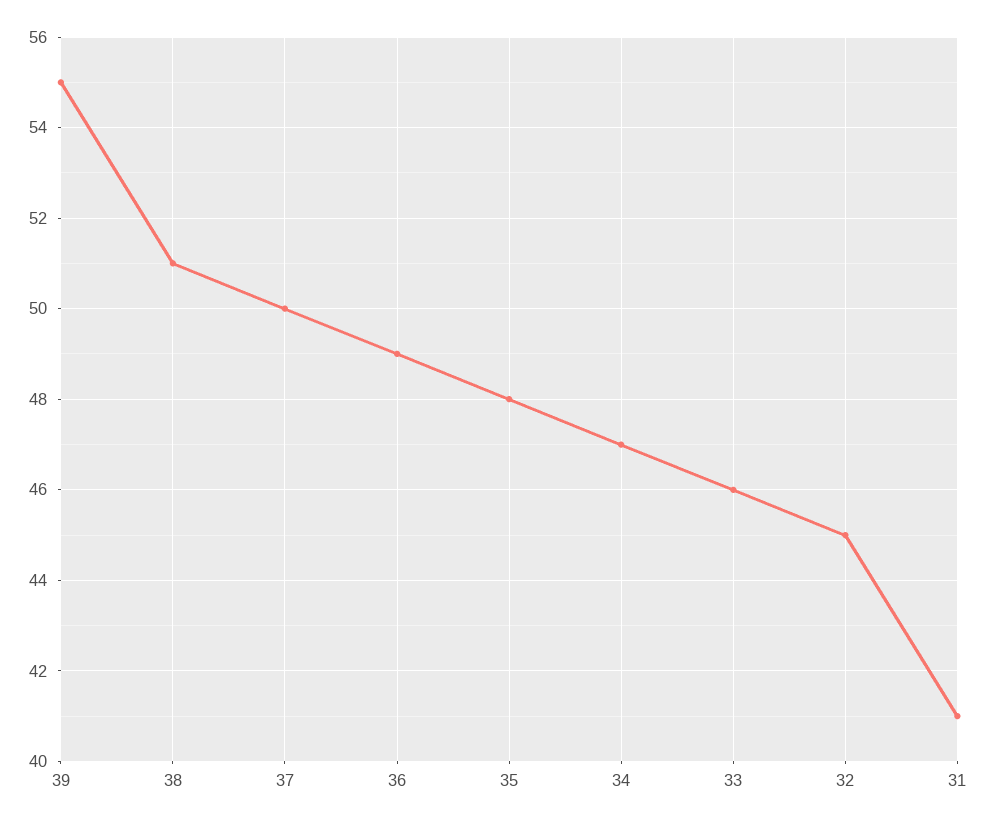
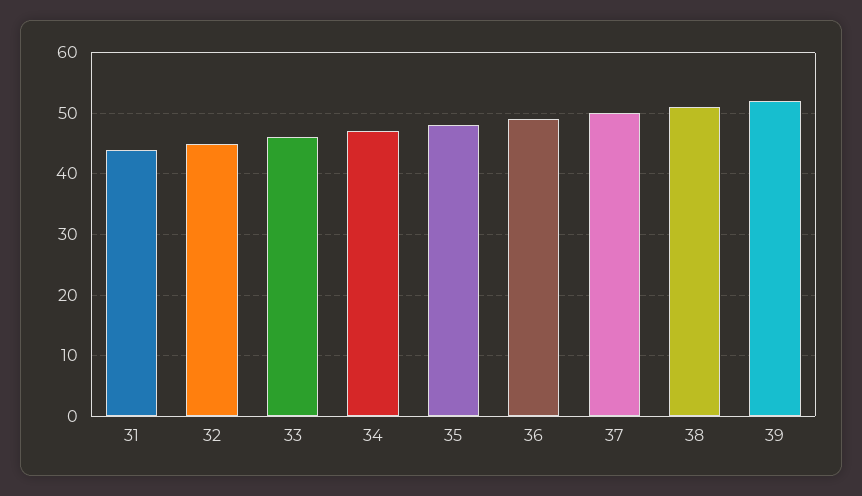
  {
-   "39": 55,
+   "39": 52,
    "38": 51,
    "37": 50,
    "36": 49,
    "35": 48,
    "34": 47,
    "33": 46,
    "32": 45,
-   "31": 41
+   "31": 44
  }

